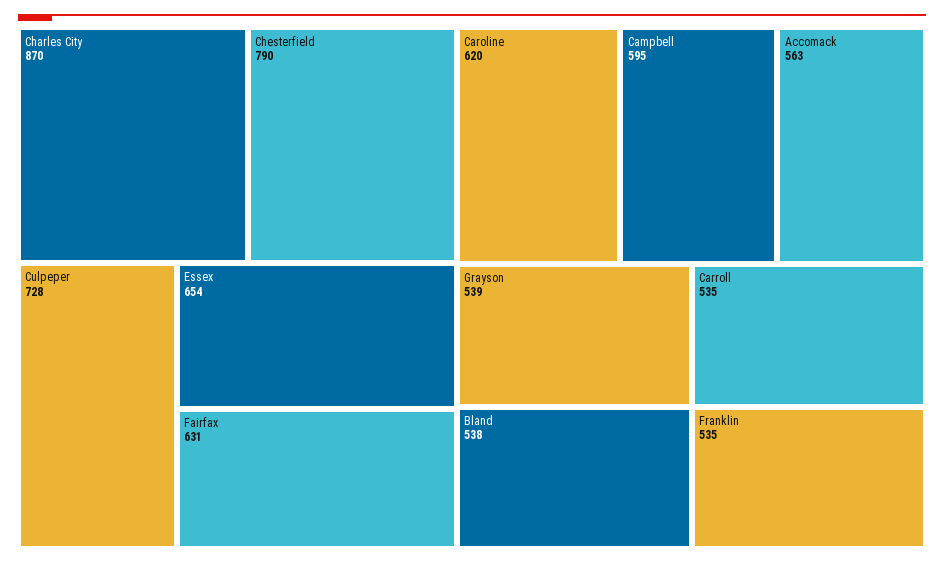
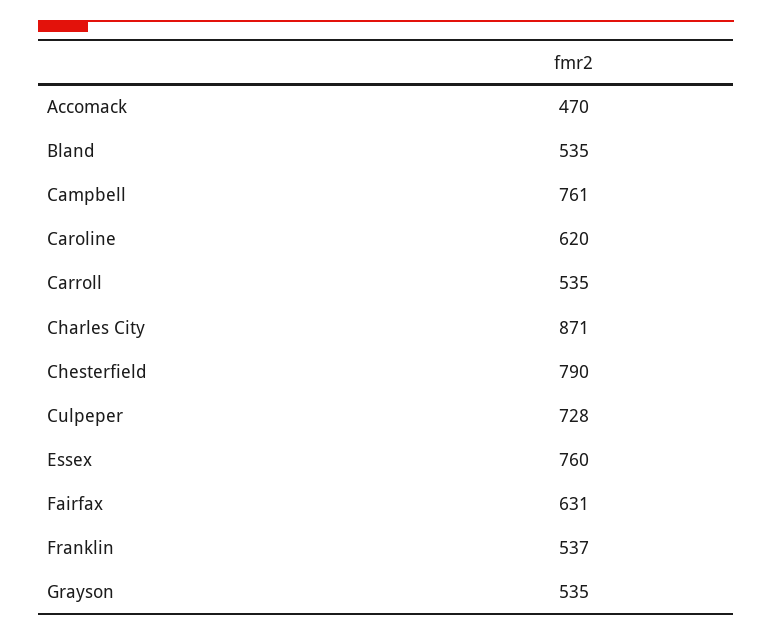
  {
-   "Charles City": 870,
+   "Charles City": 871,
    "Chesterfield": 790,
    "Culpeper": 728,
-   "Essex": 654,
+   "Essex": 760,
    "Fairfax": 631,
    "Caroline": 620,
-   "Campbell": 595,
+   "Campbell": 761,
-   "Accomack": 563,
+   "Accomack": 470,
-   "Grayson": 539,
+   "Grayson": 535,
-   "Bland": 538,
+   "Bland": 535,
    "Carroll": 535,
-   "Franklin": 535
+   "Franklin": 537
  }

